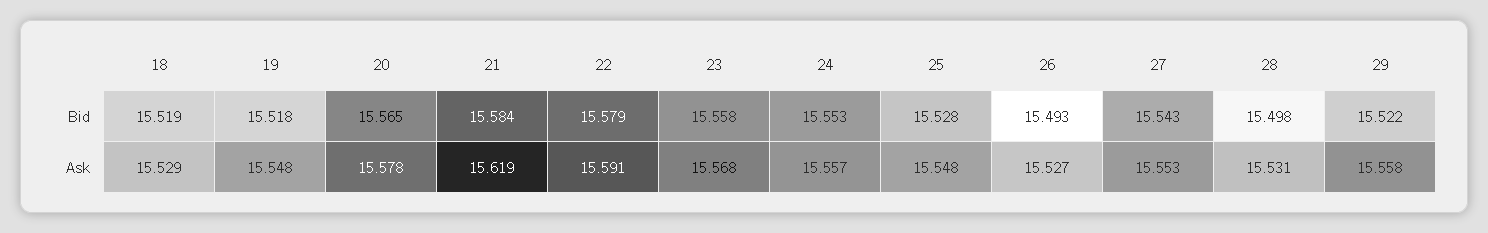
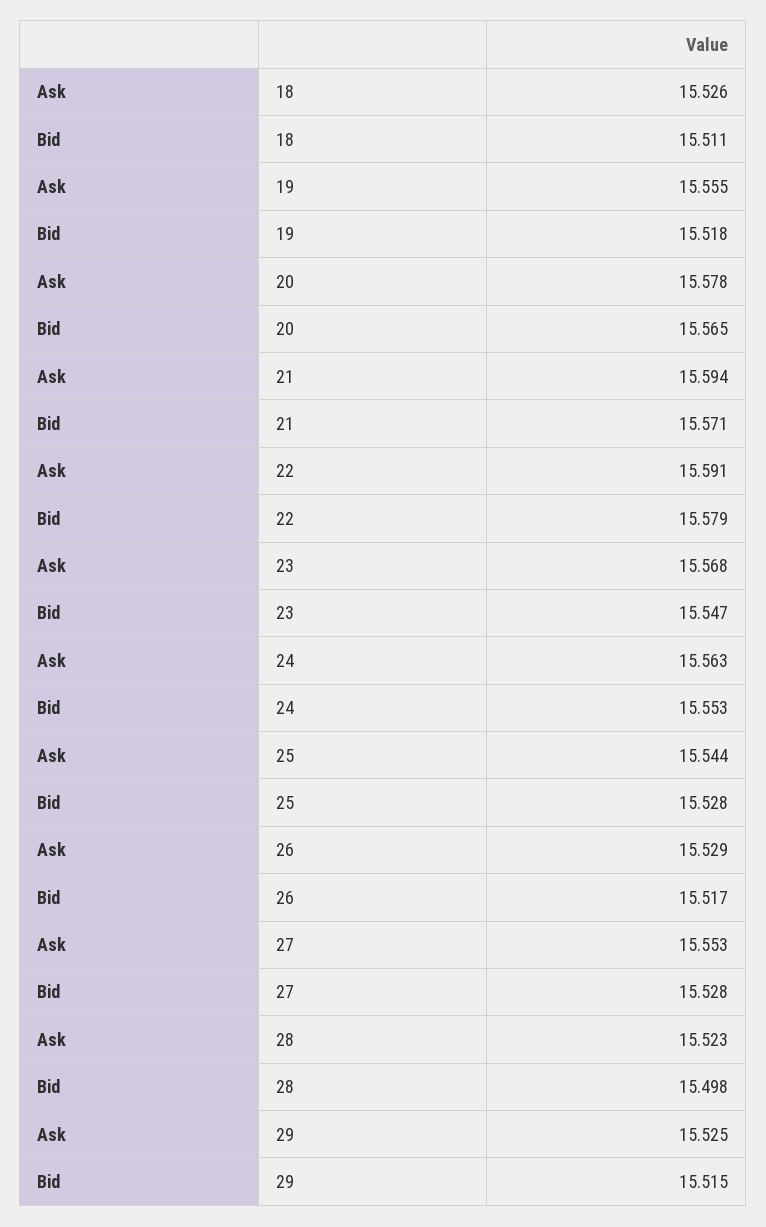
  {
    "18": {
-     "Bid": 15.519,
+     "Bid": 15.511,
-     "Ask": 15.529
+     "Ask": 15.526
    },
    "19": {
      "Bid": 15.518,
-     "Ask": 15.548
+     "Ask": 15.555
    },
    "20": {
      "Bid": 15.565,
      "Ask": 15.578
    },
    "21": {
-     "Bid": 15.584,
+     "Bid": 15.571,
-     "Ask": 15.619
+     "Ask": 15.594
    },
    "22": {
      "Bid": 15.579,
      "Ask": 15.591
    },
    "23": {
-     "Bid": 15.558,
+     "Bid": 15.547,
      "Ask": 15.568
    },
    "24": {
      "Bid": 15.553,
-     "Ask": 15.557
+     "Ask": 15.563
    },
    "25": {
      "Bid": 15.528,
-     "Ask": 15.548
+     "Ask": 15.544
    },
    "26": {
-     "Bid": 15.493,
+     "Bid": 15.517,
-     "Ask": 15.527
+     "Ask": 15.529
    },
    "27": {
-     "Bid": 15.543,
+     "Bid": 15.528,
      "Ask": 15.553
    },
    "28": {
      "Bid": 15.498,
-     "Ask": 15.531
+     "Ask": 15.523
    },
    "29": {
-     "Bid": 15.522,
+     "Bid": 15.515,
-     "Ask": 15.558
+     "Ask": 15.525
    }
  }

